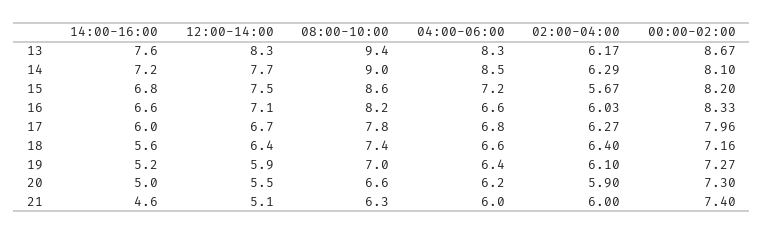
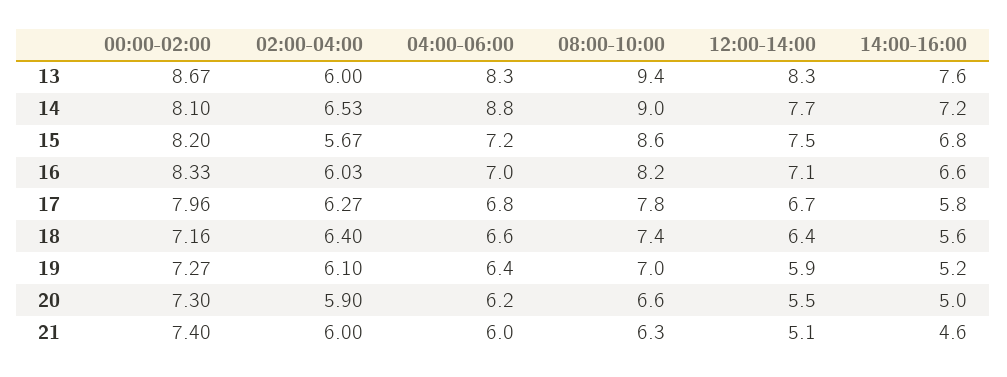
  {
    "14:00-16:00": {
      "13": 7.6,
      "14": 7.2,
      "15": 6.8,
      "16": 6.6,
-     "17": 6,
+     "17": 5.8,
      "18": 5.6,
      "19": 5.2,
      "20": 5,
      "21": 4.6
    },
    "12:00-14:00": {
      "13": 8.3,
      "14": 7.7,
      "15": 7.5,
      "16": 7.1,
      "17": 6.7,
      "18": 6.4,
      "19": 5.9,
      "20": 5.5,
      "21": 5.1
    },
    "08:00-10:00": {
      "13": 9.4,
      "14": 9,
      "15": 8.6,
      "16": 8.2,
      "17": 7.8,
      "18": 7.4,
      "19": 7,
      "20": 6.6,
      "21": 6.3
    },
    "04:00-06:00": {
      "13": 8.3,
-     "14": 8.5,
+     "14": 8.8,
      "15": 7.2,
-     "16": 6.6,
+     "16": 7,
      "17": 6.8,
      "18": 6.6,
      "19": 6.4,
      "20": 6.2,
      "21": 6
    },
    "02:00-04:00": {
-     "13": 6.17,
+     "13": 6,
-     "14": 6.29,
+     "14": 6.53,
      "15": 5.67,
      "16": 6.03,
      "17": 6.27,
      "18": 6.4,
      "19": 6.1,
      "20": 5.9,
      "21": 6
    },
    "00:00-02:00": {
      "13": 8.67,
      "14": 8.1,
      "15": 8.2,
      "16": 8.33,
      "17": 7.96,
      "18": 7.16,
      "19": 7.27,
      "20": 7.3,
      "21": 7.4
    }
  }

